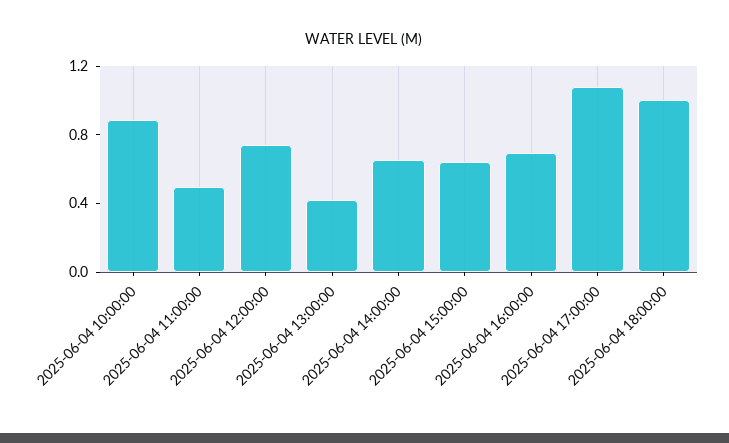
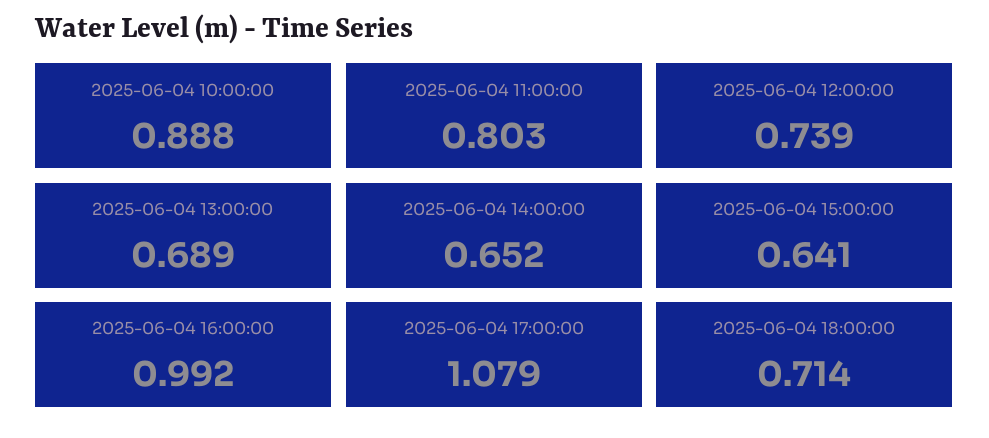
  {
    "2025-06-04 10:00:00": 0.888,
-   "2025-06-04 11:00:00": 0.5,
+   "2025-06-04 11:00:00": 0.803,
    "2025-06-04 12:00:00": 0.739,
-   "2025-06-04 13:00:00": 0.4,
+   "2025-06-04 13:00:00": 0.689,
    "2025-06-04 14:00:00": 0.652,
    "2025-06-04 15:00:00": 0.641,
-   "2025-06-04 16:00:00": 0.7,
+   "2025-06-04 16:00:00": 0.992,
    "2025-06-04 17:00:00": 1.079,
-   "2025-06-04 18:00:00": 1
+   "2025-06-04 18:00:00": 0.714
  }

